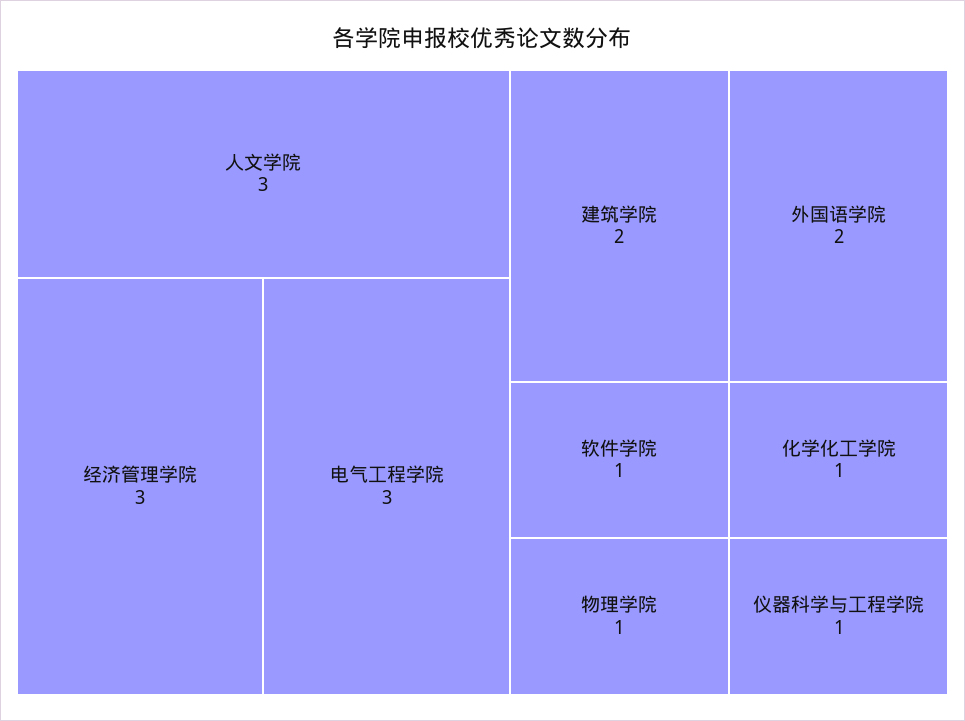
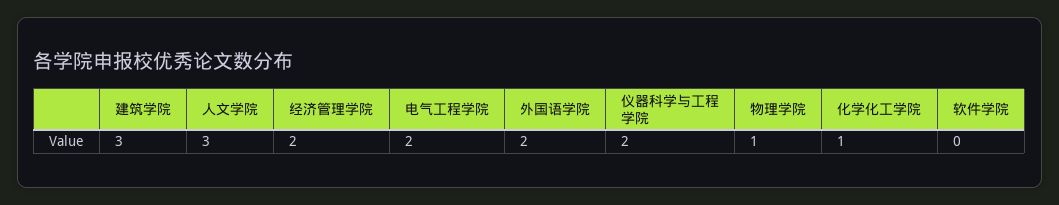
  {
    "人文学院": 3,
-   "经济管理学院": 3,
+   "经济管理学院": 2,
-   "电气工程学院": 3,
+   "电气工程学院": 2,
-   "建筑学院": 2,
+   "建筑学院": 3,
    "外国语学院": 2,
-   "软件学院": 1,
+   "软件学院": 0,
    "物理学院": 1,
    "化学化工学院": 1,
-   "仪器科学与工程学院": 1
+   "仪器科学与工程学院": 2
  }

